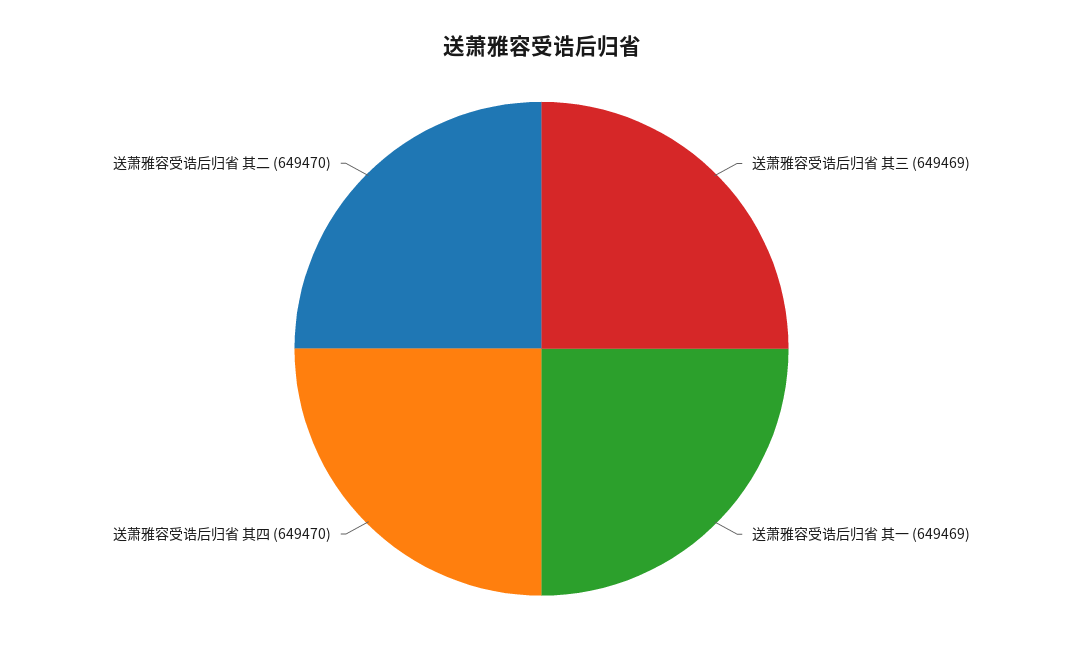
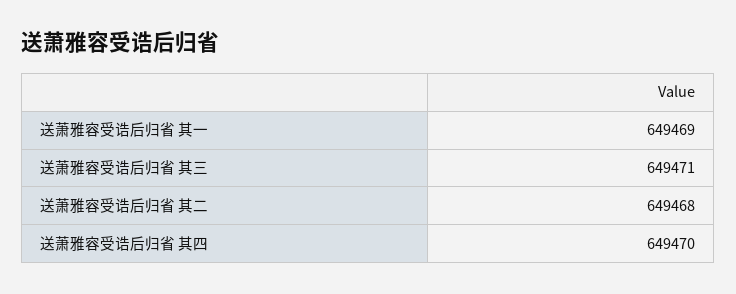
  {
-   "送萧雅容受诰后归省 其三": 649469,
+   "送萧雅容受诰后归省 其三": 649471,
    "送萧雅容受诰后归省 其一": 649469,
    "送萧雅容受诰后归省 其四": 649470,
-   "送萧雅容受诰后归省 其二": 649470
+   "送萧雅容受诰后归省 其二": 649468
  }

